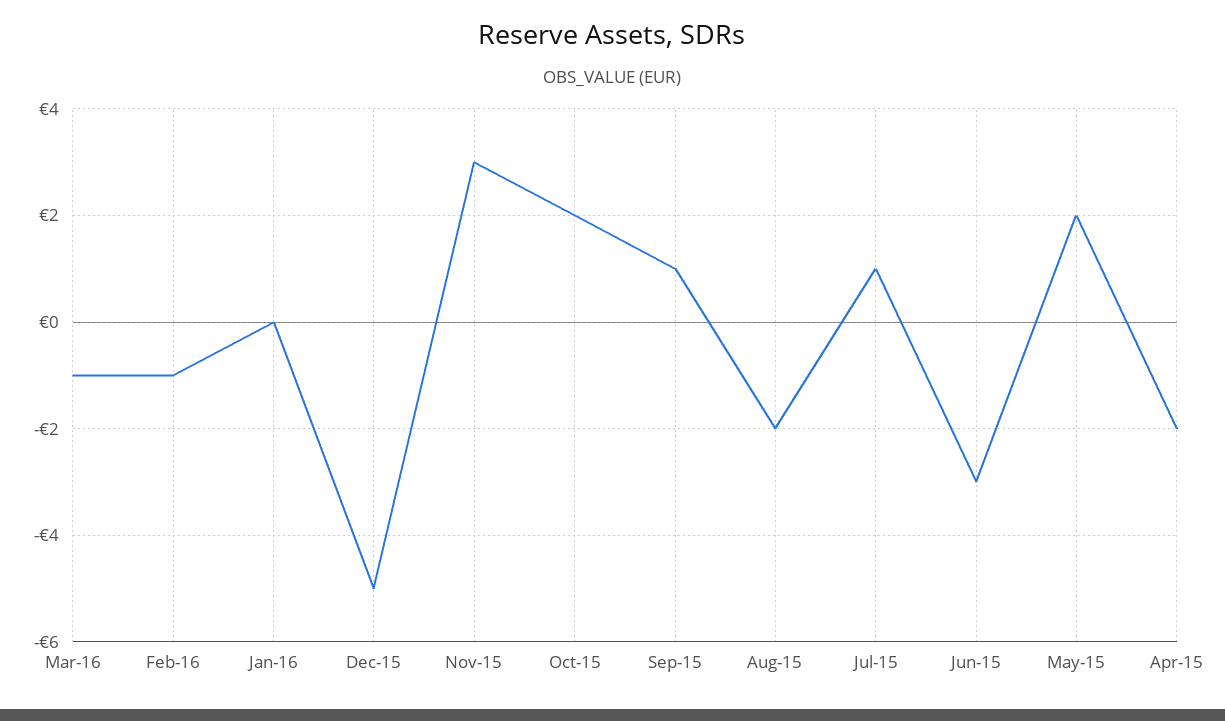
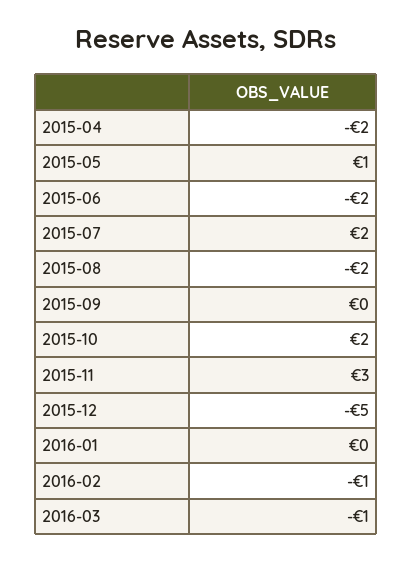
  {
    "Mar-16": -1,
    "Feb-16": -1,
    "Jan-16": 0,
    "Dec-15": -5,
    "Nov-15": 3,
    "Oct-15": 2,
-   "Sep-15": 1,
+   "Sep-15": 0,
    "Aug-15": -2,
-   "Jul-15": 1,
+   "Jul-15": 2,
-   "Jun-15": -3,
+   "Jun-15": -2,
-   "May-15": 2,
+   "May-15": 1,
    "Apr-15": -2
  }

